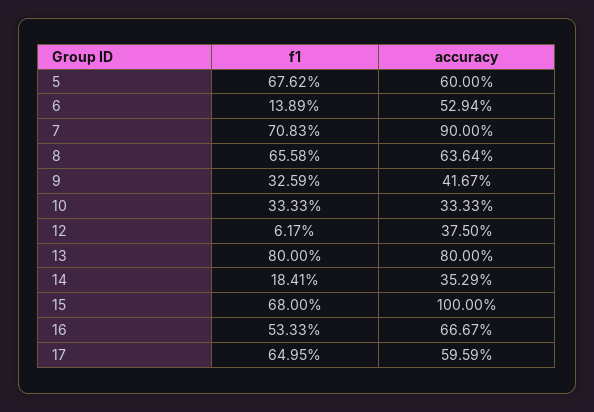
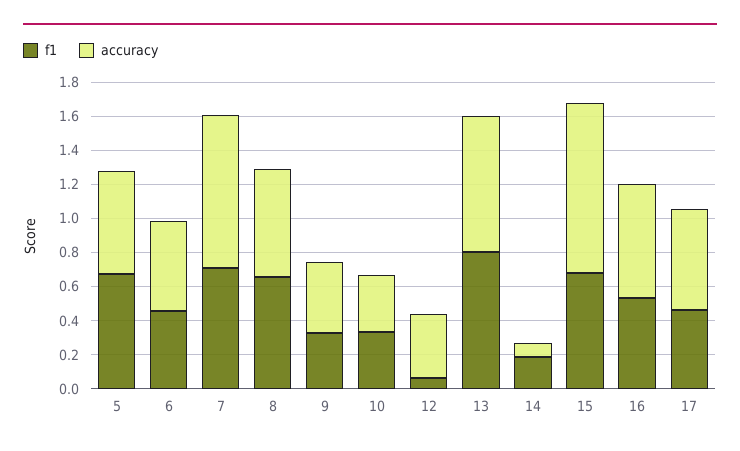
  {
    "f1": {
      "5": 0.6762,
-     "6": 0.1389,
+     "6": 0.45,
      "7": 0.7083,
      "8": 0.6558,
      "9": 0.3259,
      "10": 0.3333,
      "12": 0.0617,
      "13": 0.8,
      "14": 0.1841,
      "15": 0.68,
      "16": 0.5333,
-     "17": 0.6495
+     "17": 0.45
    },
    "accuracy": {
      "5": 0.6,
      "6": 0.5294,
      "7": 0.9,
      "8": 0.6364,
      "9": 0.4167,
      "10": 0.3333,
      "12": 0.375,
      "13": 0.8,
-     "14": 0.3529,
+     "14": 0.1,
      "15": 1,
      "16": 0.6667,
      "17": 0.5959
    }
  }

